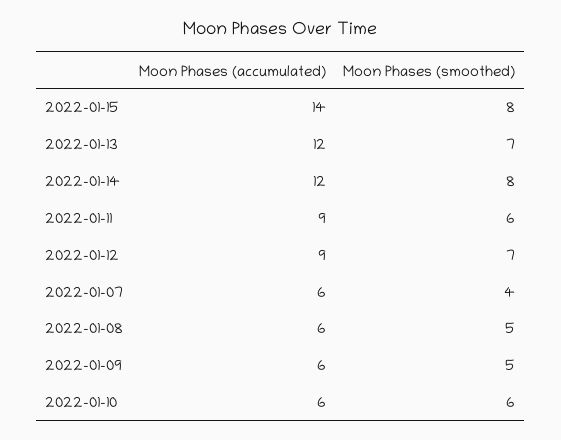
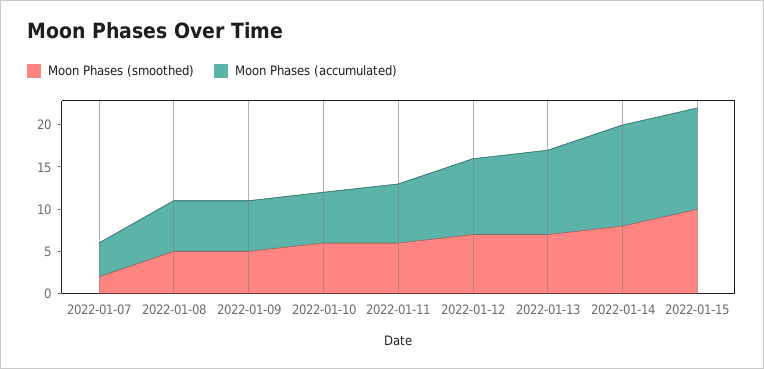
  {
    "Moon Phases (accumulated)": {
-     "2022-01-15": 14,
+     "2022-01-15": 12,
-     "2022-01-13": 12,
+     "2022-01-13": 10,
      "2022-01-14": 12,
-     "2022-01-11": 9,
+     "2022-01-11": 7,
      "2022-01-12": 9,
-     "2022-01-07": 6,
+     "2022-01-07": 4,
      "2022-01-08": 6,
      "2022-01-09": 6,
      "2022-01-10": 6
    },
    "Moon Phases (smoothed)": {
-     "2022-01-15": 8,
+     "2022-01-15": 10,
      "2022-01-13": 7,
      "2022-01-14": 8,
      "2022-01-11": 6,
      "2022-01-12": 7,
-     "2022-01-07": 4,
+     "2022-01-07": 2,
      "2022-01-08": 5,
      "2022-01-09": 5,
      "2022-01-10": 6
    }
  }

